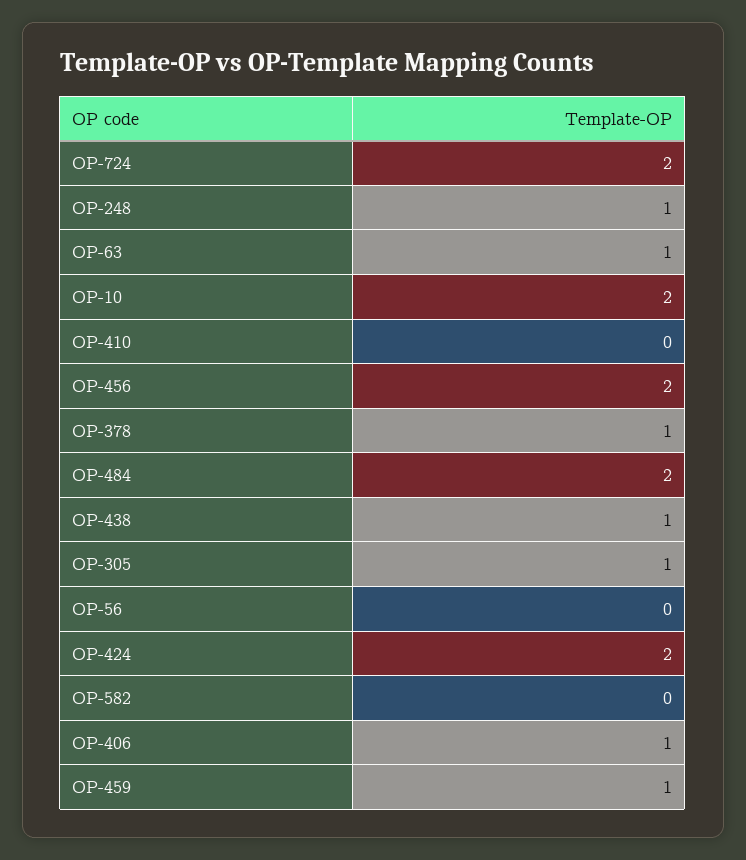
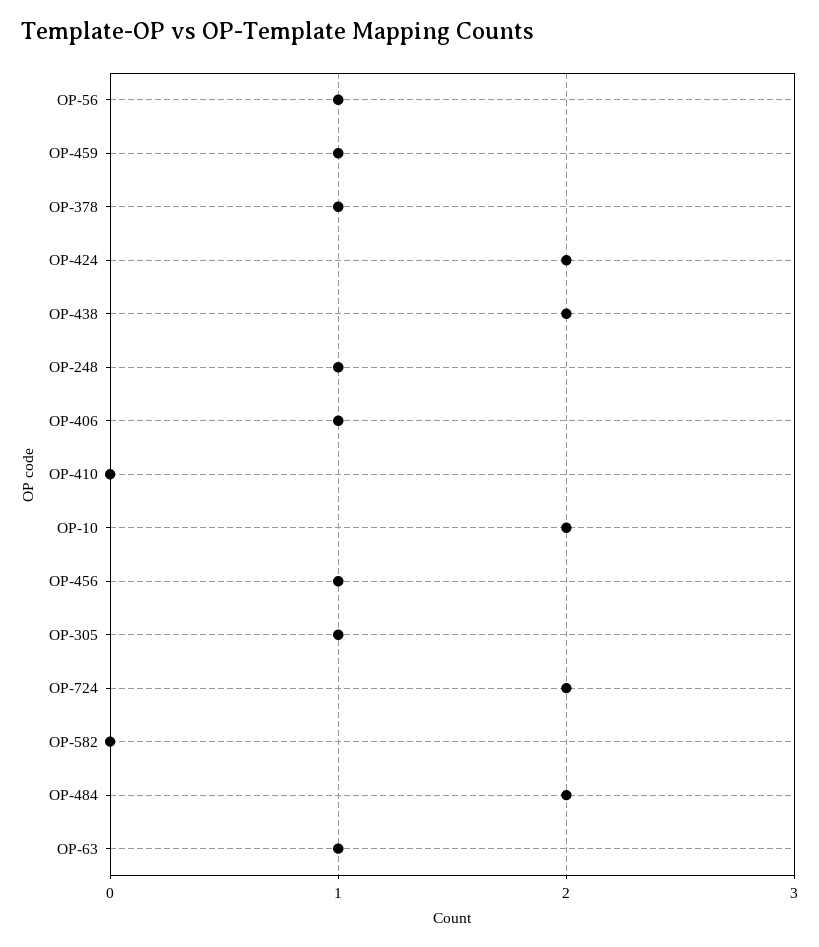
  {
    "OP-724": 2,
    "OP-248": 1,
    "OP-63": 1,
    "OP-10": 2,
    "OP-410": 0,
-   "OP-456": 2,
+   "OP-456": 1,
    "OP-378": 1,
    "OP-484": 2,
-   "OP-438": 1,
+   "OP-438": 2,
    "OP-305": 1,
-   "OP-56": 0,
+   "OP-56": 1,
    "OP-424": 2,
    "OP-582": 0,
    "OP-406": 1,
    "OP-459": 1
  }

